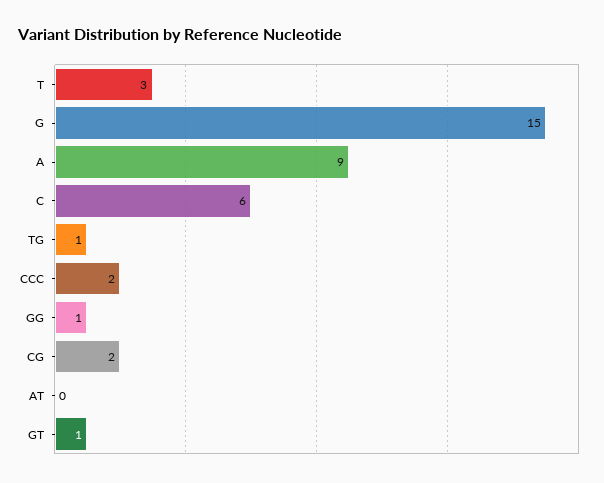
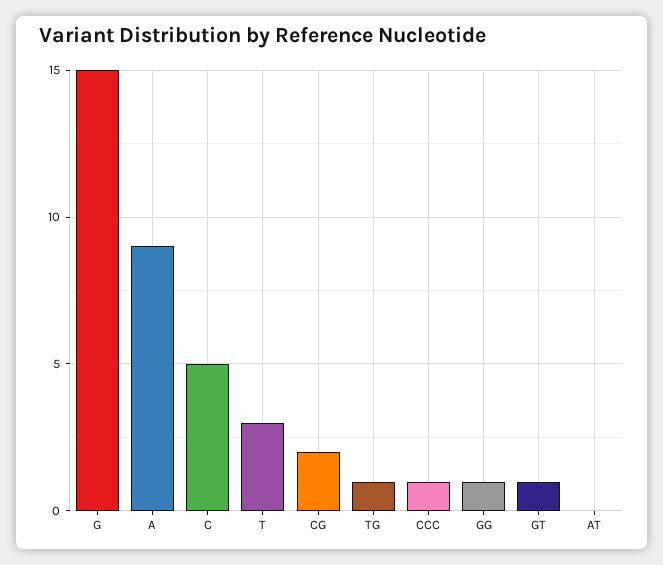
  {
    "T": 3,
    "G": 15,
    "A": 9,
-   "C": 6,
+   "C": 5,
    "TG": 1,
-   "CCC": 2,
+   "CCC": 1,
    "GG": 1,
    "CG": 2,
    "AT": 0,
    "GT": 1
  }

